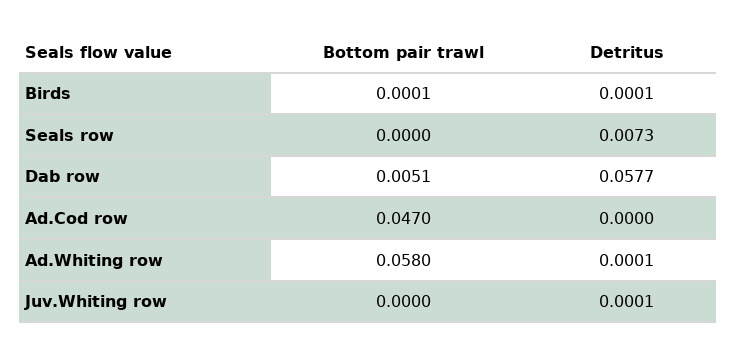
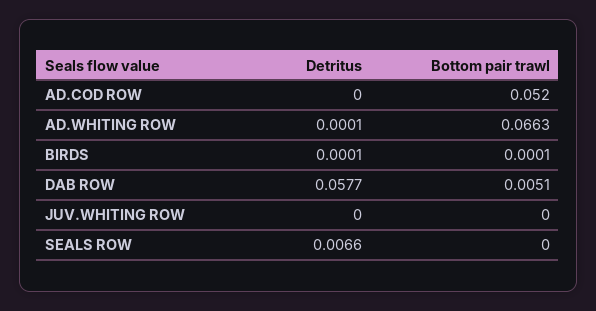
  {
    "Bottom pair trawl": {
      "Birds": 0.0001,
      "Seals row": 0,
      "Dab row": 0.0051,
-     "Ad.Cod row": 0.047,
+     "Ad.Cod row": 0.052,
-     "Ad.Whiting row": 0.058,
+     "Ad.Whiting row": 0.0663,
      "Juv.Whiting row": 0
    },
    "Detritus": {
      "Birds": 0.0001,
-     "Seals row": 0.0073,
+     "Seals row": 0.0066,
      "Dab row": 0.0577,
      "Ad.Cod row": 0,
      "Ad.Whiting row": 0.0001,
-     "Juv.Whiting row": 0.0001
+     "Juv.Whiting row": 0
    }
  }

